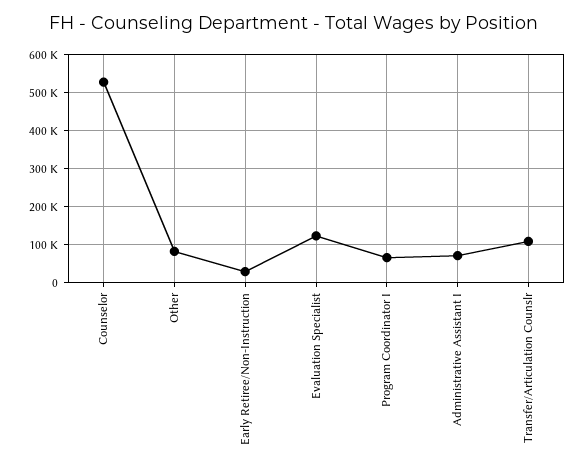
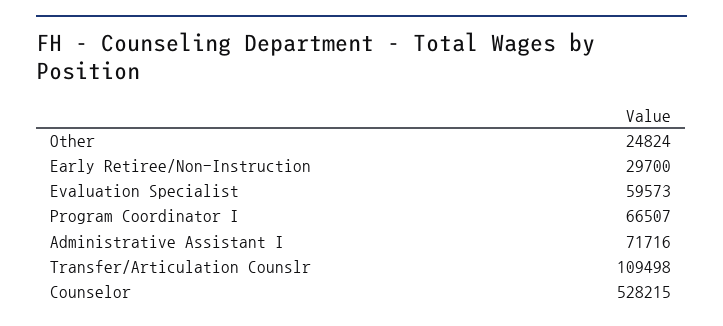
  {
    "Counselor": 528215,
-   "Other": 80000,
+   "Other": 24824,
    "Early Retiree/Non-Instruction": 29700,
-   "Evaluation Specialist": 120000,
+   "Evaluation Specialist": 59573,
    "Program Coordinator I": 66507,
    "Administrative Assistant I": 71716,
    "Transfer/Articulation Counslr": 109498
  }

